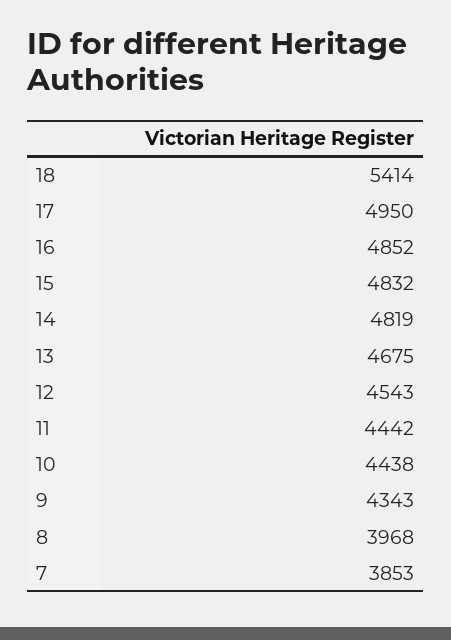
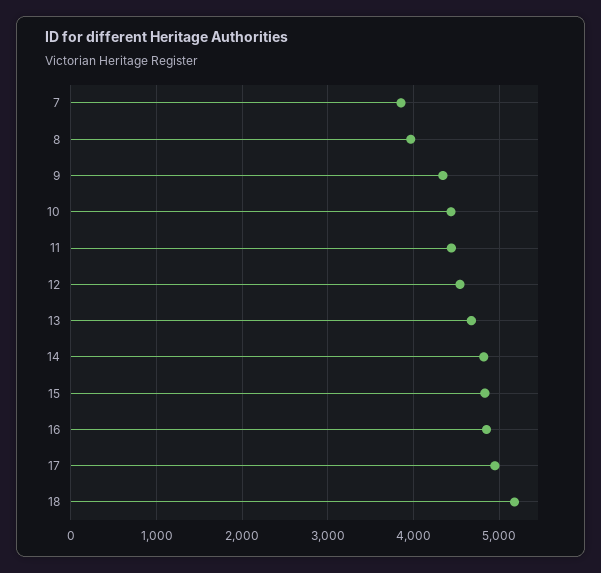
  {
-   "18": 5414,
+   "18": 5200,
    "17": 4950,
    "16": 4852,
    "15": 4832,
    "14": 4819,
    "13": 4675,
    "12": 4543,
    "11": 4442,
    "10": 4438,
    "9": 4343,
    "8": 3968,
    "7": 3853
  }

